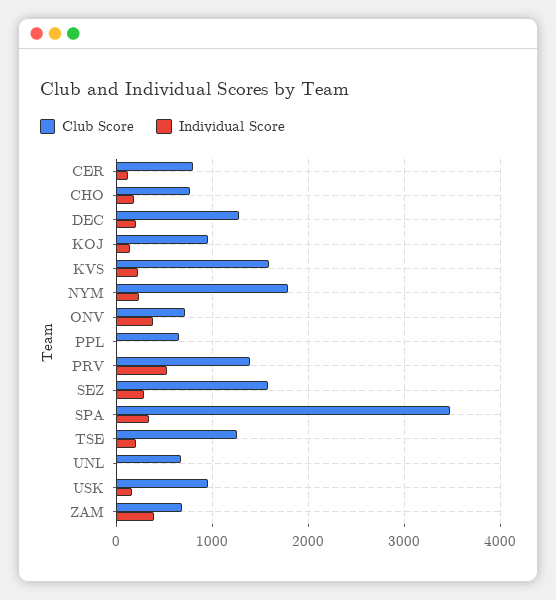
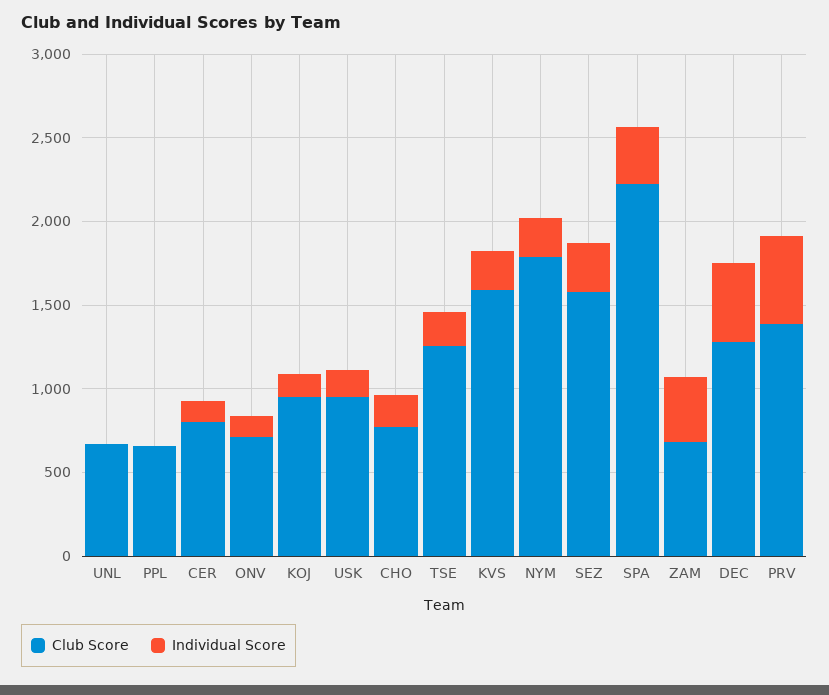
  {
    "Club Score": {
      "CER": 800,
      "CHO": 800,
      "DEC": 1300,
      "KOJ": 1000,
      "KVS": 1600,
      "NYM": 1800,
      "ONV": 700,
      "PPL": 700,
      "PRV": 1400,
      "SEZ": 1600,
-     "SPA": 3500,
+     "SPA": 2200,
      "TSE": 1300,
      "UNL": 700,
      "USK": 1000,
      "ZAM": 700
    },
    "Individual Score": {
      "CER": 100,
      "CHO": 200,
-     "DEC": 200,
+     "DEC": 500,
      "KOJ": 100,
      "KVS": 200,
      "NYM": 200,
-     "ONV": 400,
+     "ONV": 100,
      "PPL": 0,
      "PRV": 500,
      "SEZ": 300,
      "SPA": 300,
      "TSE": 200,
      "UNL": 0,
      "USK": 200,
      "ZAM": 400
    }
  }

